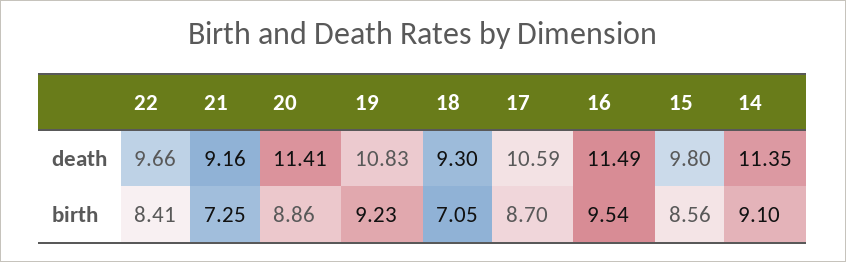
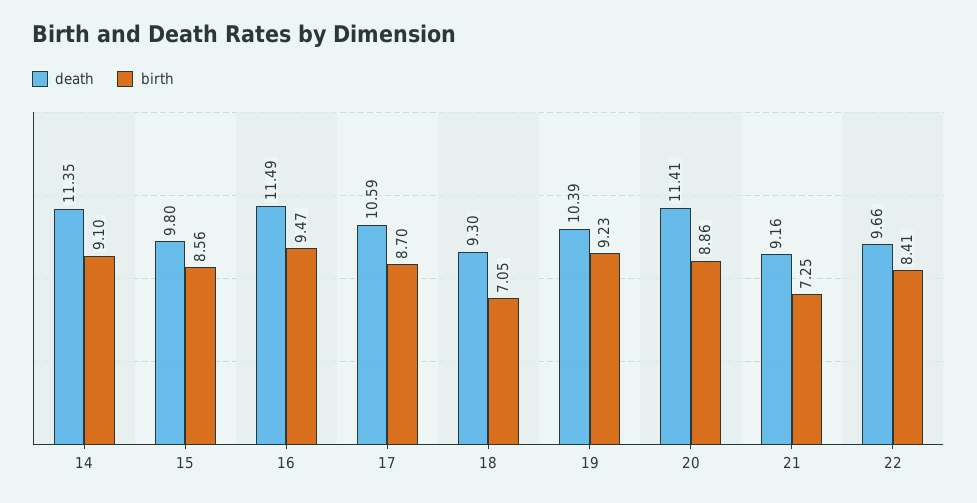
  {
    "death": {
      "22": 9.66,
      "21": 9.16,
      "20": 11.41,
-     "19": 10.83,
+     "19": 10.39,
      "18": 9.3,
      "17": 10.59,
      "16": 11.49,
      "15": 9.8,
      "14": 11.35
    },
    "birth": {
      "22": 8.41,
      "21": 7.25,
      "20": 8.86,
      "19": 9.23,
      "18": 7.05,
      "17": 8.7,
-     "16": 9.54,
+     "16": 9.47,
      "15": 8.56,
      "14": 9.1
    }
  }

